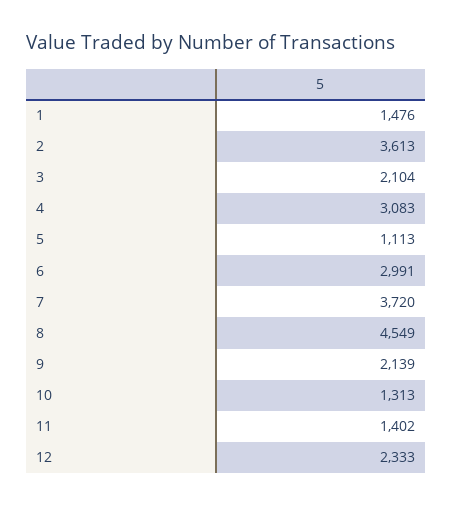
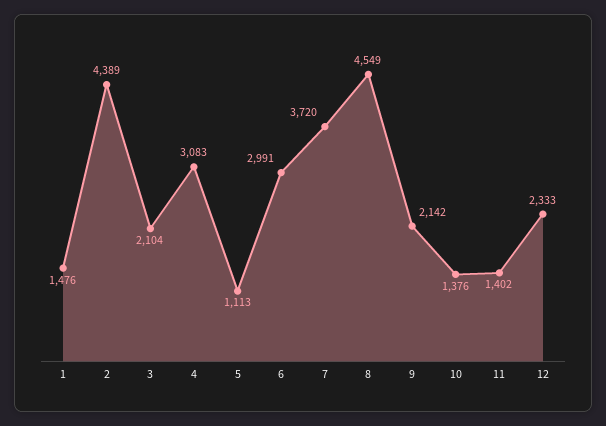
  {
    "1": 1476,
-   "2": 3613,
+   "2": 4389,
    "3": 2104,
    "4": 3083,
    "5": 1113,
    "6": 2991,
    "7": 3720,
    "8": 4549,
-   "9": 2139,
+   "9": 2142,
-   "10": 1313,
+   "10": 1376,
    "11": 1402,
    "12": 2333
  }

